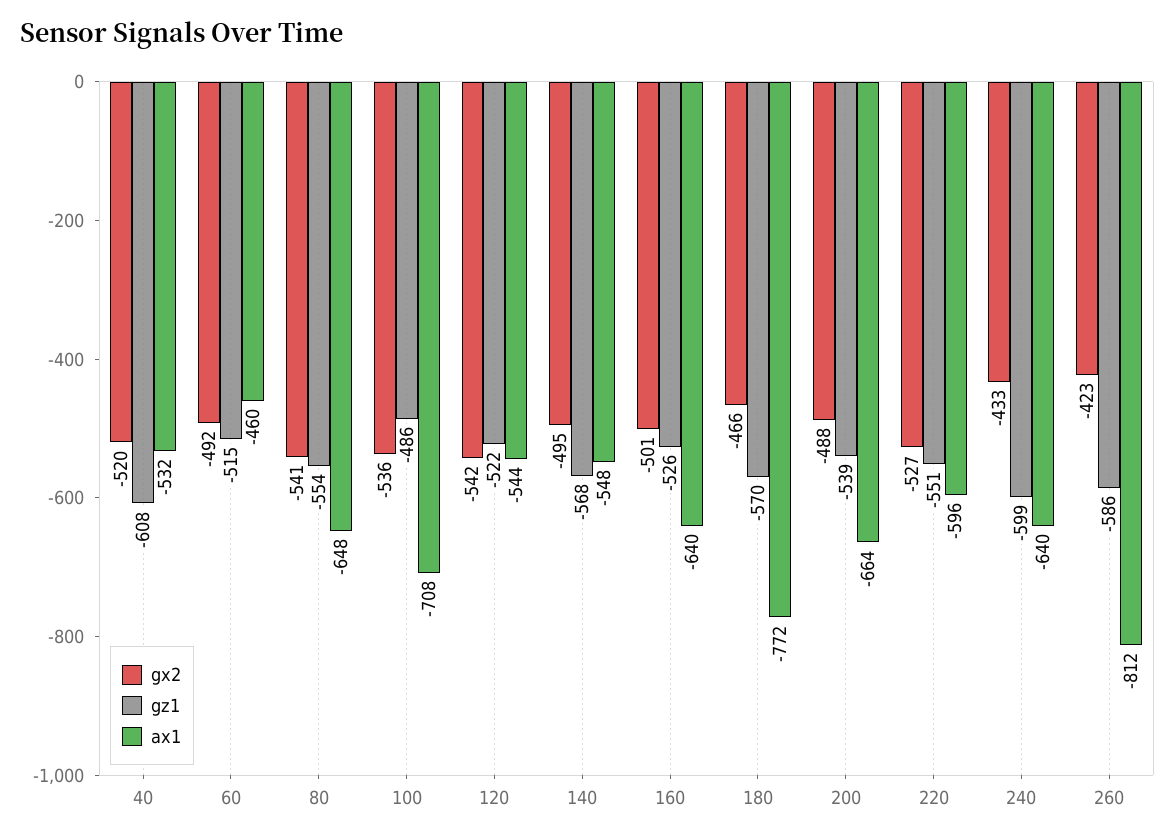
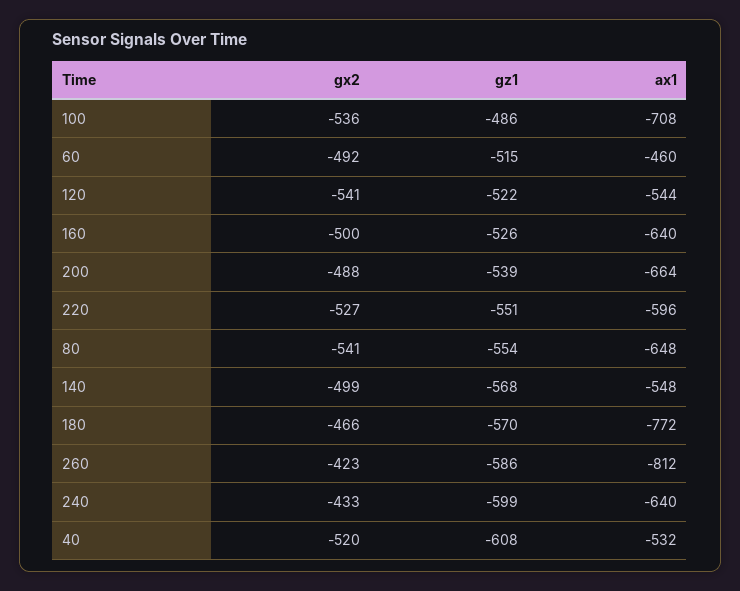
  {
    "gx2": {
      "40": -520,
      "60": -492,
      "80": -541,
      "100": -536,
-     "120": -542,
+     "120": -541,
-     "140": -495,
+     "140": -499,
-     "160": -501,
+     "160": -500,
      "180": -466,
      "200": -488,
      "220": -527,
      "240": -433,
      "260": -423
    },
    "gz1": {
      "40": -608,
      "60": -515,
      "80": -554,
      "100": -486,
      "120": -522,
      "140": -568,
      "160": -526,
      "180": -570,
      "200": -539,
      "220": -551,
      "240": -599,
      "260": -586
    },
    "ax1": {
      "40": -532,
      "60": -460,
      "80": -648,
      "100": -708,
      "120": -544,
      "140": -548,
      "160": -640,
      "180": -772,
      "200": -664,
      "220": -596,
      "240": -640,
      "260": -812
    }
  }

